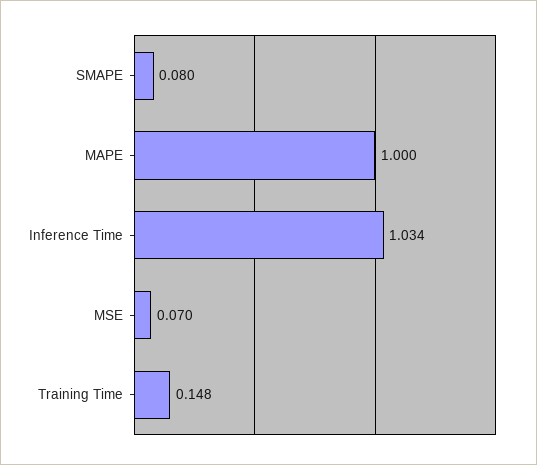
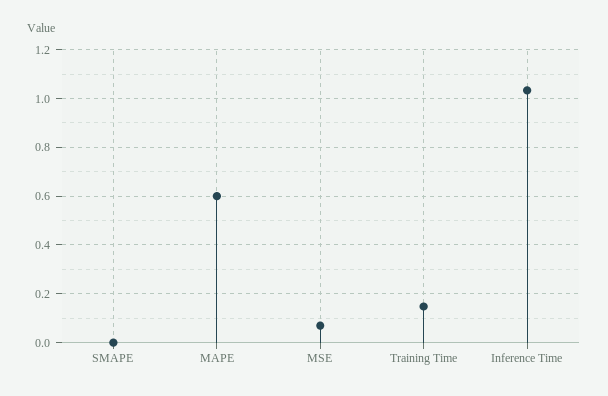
  {
-   "SMAPE": 0.08,
+   "SMAPE": 0,
-   "MAPE": 1,
+   "MAPE": 0.6,
    "Inference Time": 1.034,
    "MSE": 0.07,
    "Training Time": 0.148
  }

